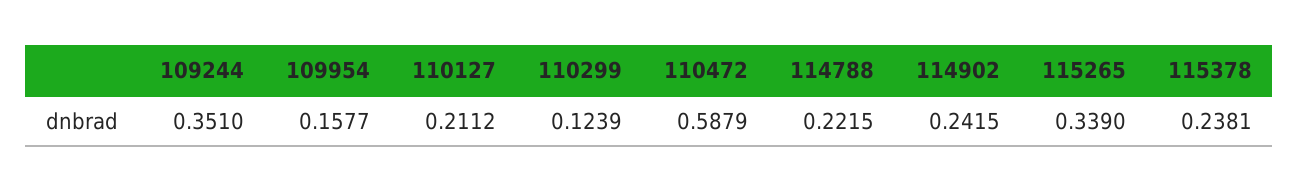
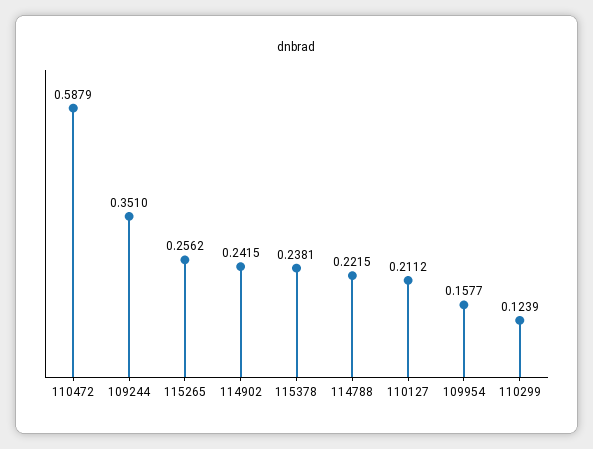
  {
    "109244": 0.351,
    "109954": 0.1577,
    "110127": 0.2112,
    "110299": 0.1239,
    "110472": 0.5879,
    "114788": 0.2215,
    "114902": 0.2415,
-   "115265": 0.339,
+   "115265": 0.2562,
    "115378": 0.2381
  }

